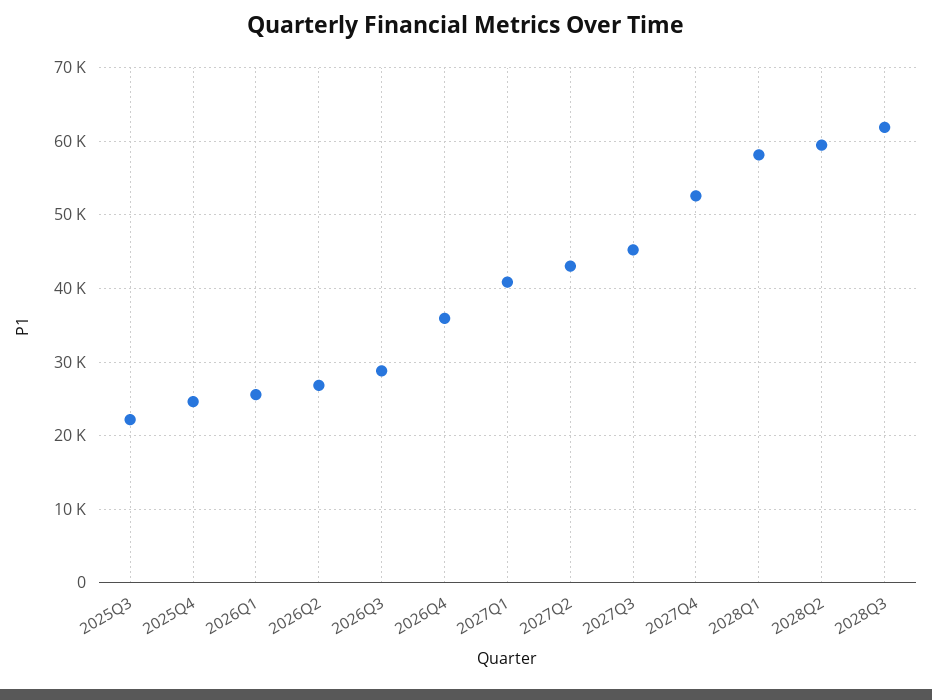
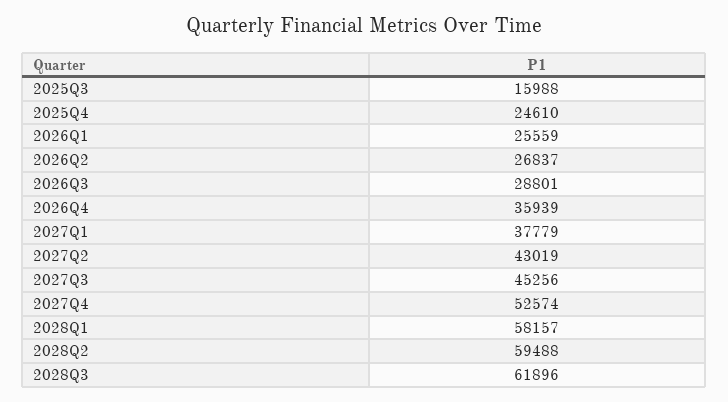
  {
-   "2025Q3": 22000,
+   "2025Q3": 15988,
    "2025Q4": 24610,
    "2026Q1": 25559,
    "2026Q2": 26837,
    "2026Q3": 28801,
    "2026Q4": 35939,
-   "2027Q1": 41000,
+   "2027Q1": 37779,
    "2027Q2": 43019,
    "2027Q3": 45256,
    "2027Q4": 52574,
    "2028Q1": 58157,
    "2028Q2": 59488,
    "2028Q3": 61896
  }

